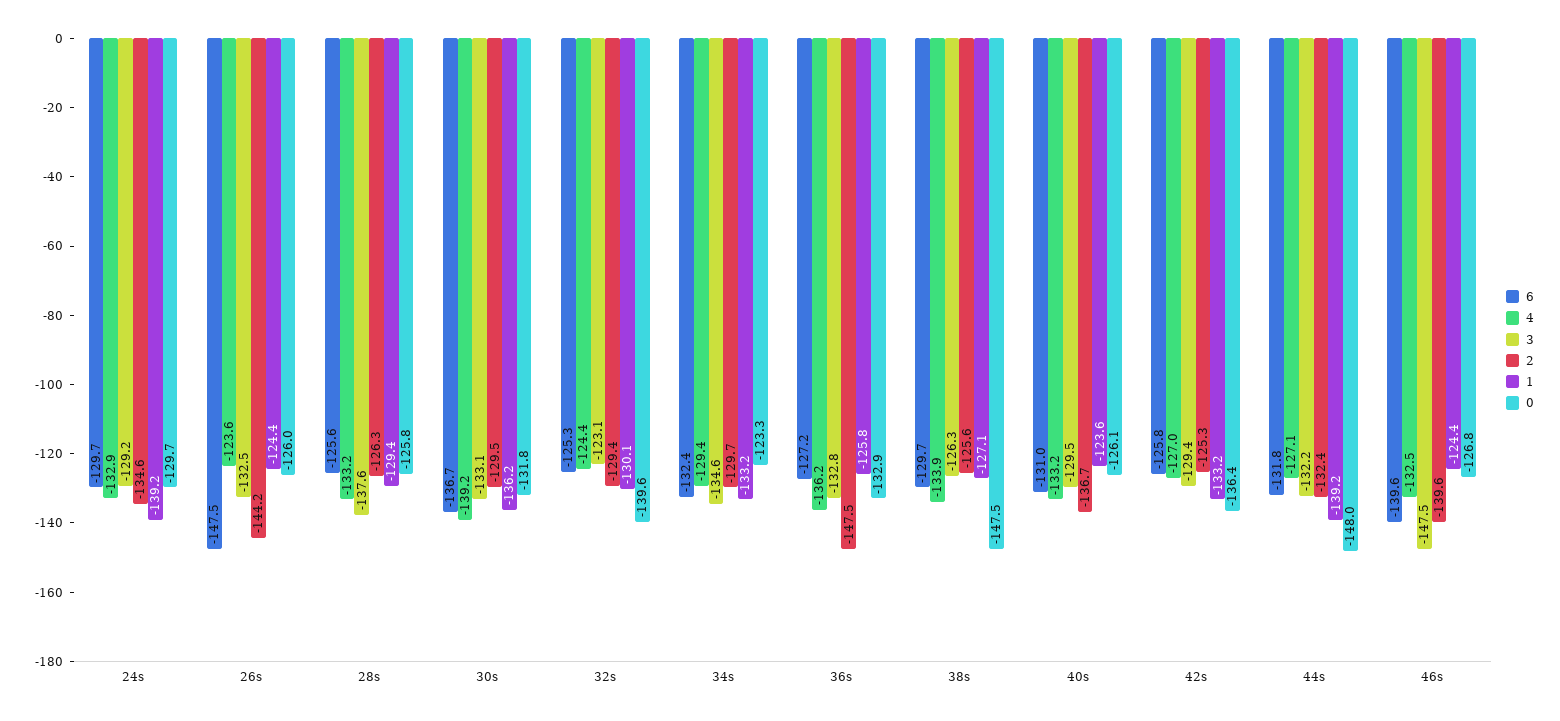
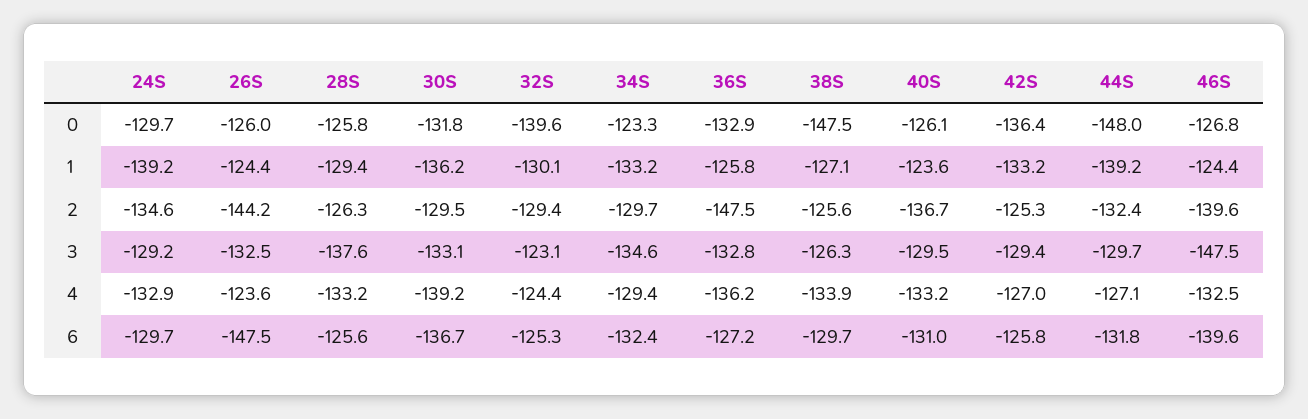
  {
    "6": {
      "24s": -129.7,
      "26s": -147.5,
      "28s": -125.6,
      "30s": -136.7,
      "32s": -125.3,
      "34s": -132.4,
      "36s": -127.2,
      "38s": -129.7,
      "40s": -131,
      "42s": -125.8,
      "44s": -131.8,
      "46s": -139.6
    },
    "4": {
      "24s": -132.9,
      "26s": -123.6,
      "28s": -133.2,
      "30s": -139.2,
      "32s": -124.4,
      "34s": -129.4,
      "36s": -136.2,
      "38s": -133.9,
      "40s": -133.2,
      "42s": -127,
      "44s": -127.1,
      "46s": -132.5
    },
    "3": {
      "24s": -129.2,
      "26s": -132.5,
      "28s": -137.6,
      "30s": -133.1,
      "32s": -123.1,
      "34s": -134.6,
      "36s": -132.8,
      "38s": -126.3,
      "40s": -129.5,
      "42s": -129.4,
-     "44s": -132.2,
+     "44s": -129.7,
      "46s": -147.5
    },
    "2": {
      "24s": -134.6,
      "26s": -144.2,
      "28s": -126.3,
      "30s": -129.5,
      "32s": -129.4,
      "34s": -129.7,
      "36s": -147.5,
      "38s": -125.6,
      "40s": -136.7,
      "42s": -125.3,
      "44s": -132.4,
      "46s": -139.6
    },
    "1": {
      "24s": -139.2,
      "26s": -124.4,
      "28s": -129.4,
      "30s": -136.2,
      "32s": -130.1,
      "34s": -133.2,
      "36s": -125.8,
      "38s": -127.1,
      "40s": -123.6,
      "42s": -133.2,
      "44s": -139.2,
      "46s": -124.4
    },
    "0": {
      "24s": -129.7,
      "26s": -126,
      "28s": -125.8,
      "30s": -131.8,
      "32s": -139.6,
      "34s": -123.3,
      "36s": -132.9,
      "38s": -147.5,
      "40s": -126.1,
      "42s": -136.4,
      "44s": -148,
      "46s": -126.8
    }
  }

